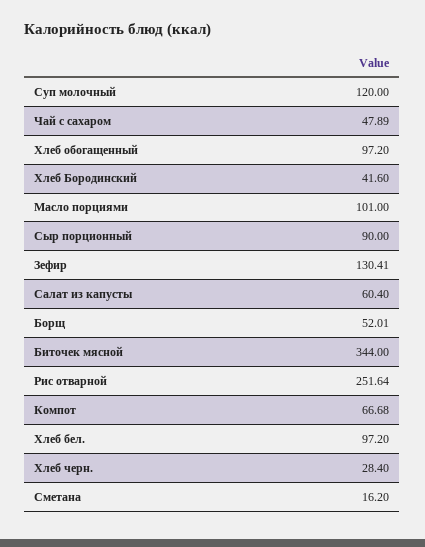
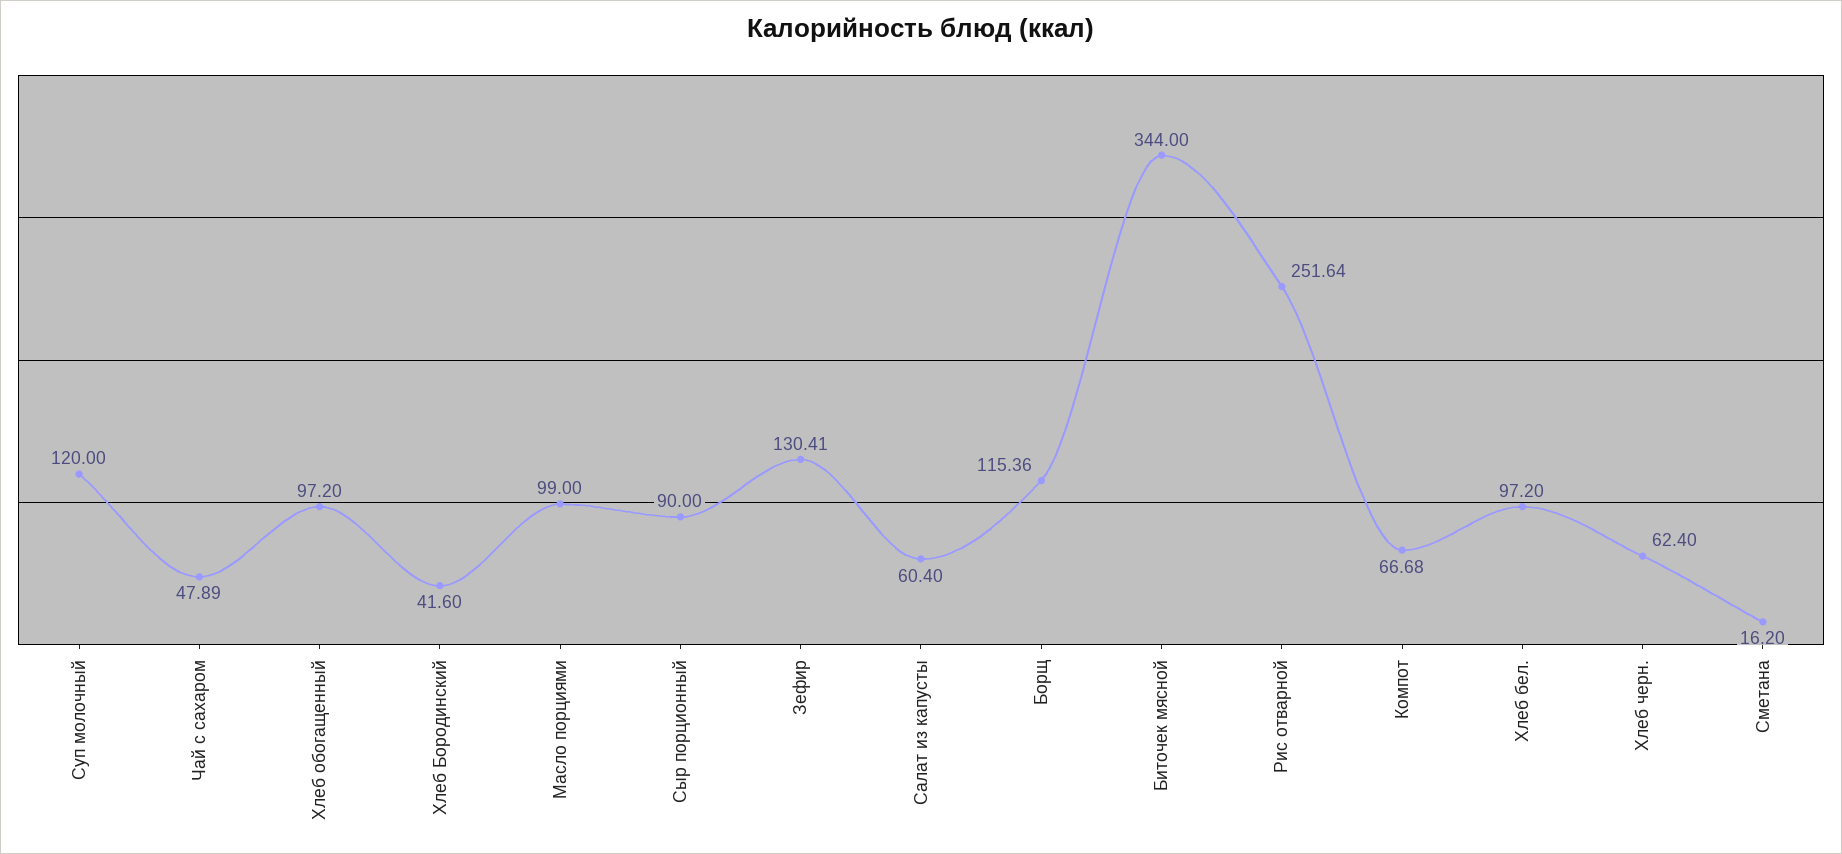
  {
    "Суп молочный": 120,
    "Чай с сахаром": 47.89,
    "Хлеб обогащенный": 97.2,
    "Хлеб Бородинский": 41.6,
-   "Масло порциями": 101,
+   "Масло порциями": 99,
    "Сыр порционный": 90,
    "Зефир": 130.41,
    "Салат из капусты": 60.4,
-   "Борщ": 52.01,
+   "Борщ": 115.36,
    "Биточек мясной": 344,
    "Рис отварной": 251.64,
    "Компот": 66.68,
    "Хлеб бел.": 97.2,
-   "Хлеб черн.": 28.4,
+   "Хлеб черн.": 62.4,
    "Сметана": 16.2
  }

